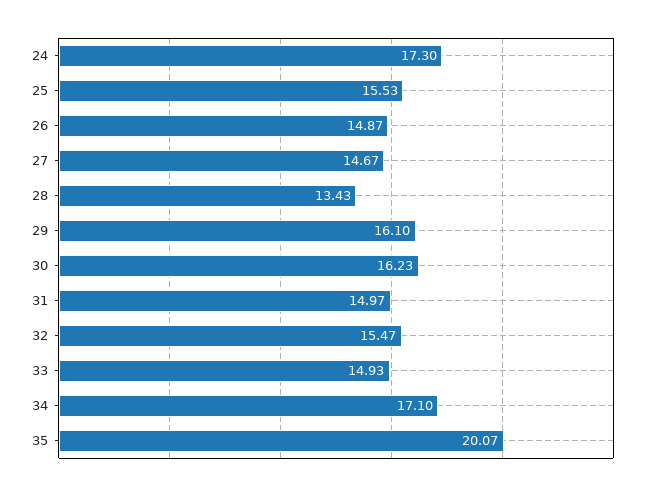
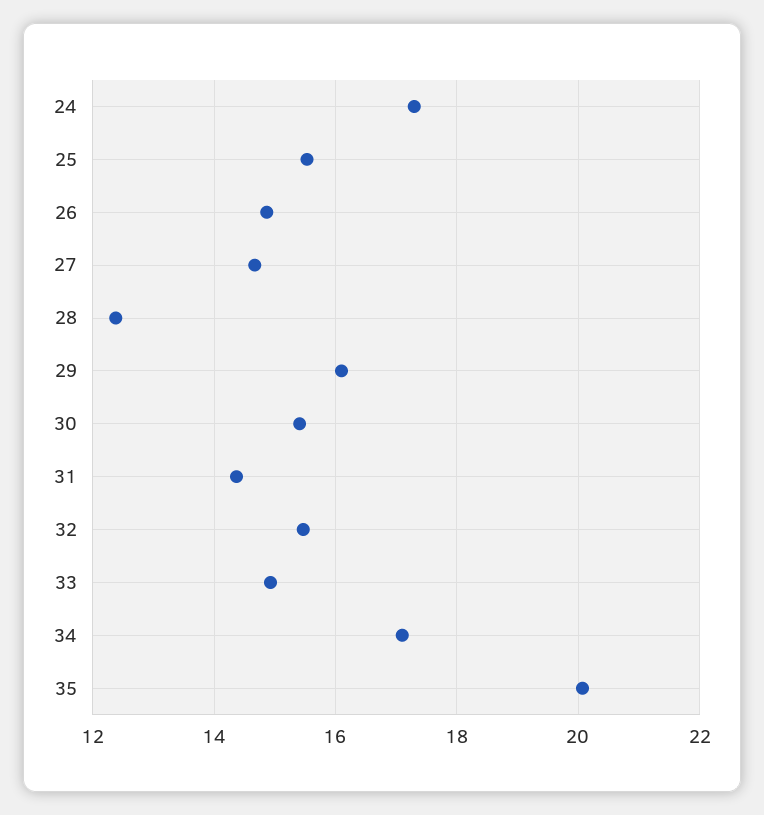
  {
    "24": 17.3,
    "25": 15.53,
    "26": 14.87,
    "27": 14.67,
-   "28": 13.43,
+   "28": 12.4,
    "29": 16.1,
-   "30": 16.23,
+   "30": 15.4,
-   "31": 14.97,
+   "31": 14.4,
    "32": 15.47,
    "33": 14.93,
    "34": 17.1,
    "35": 20.07
  }

